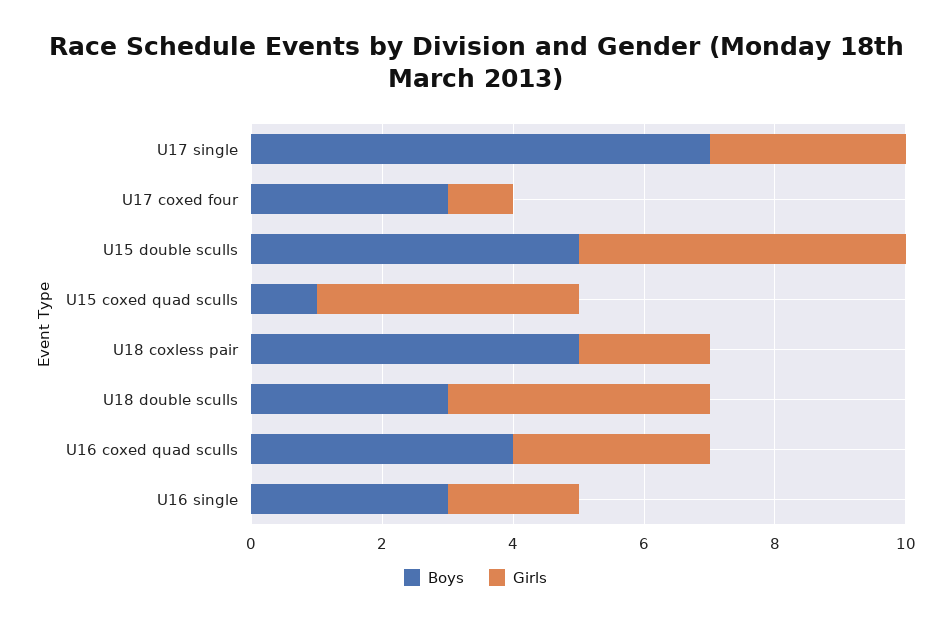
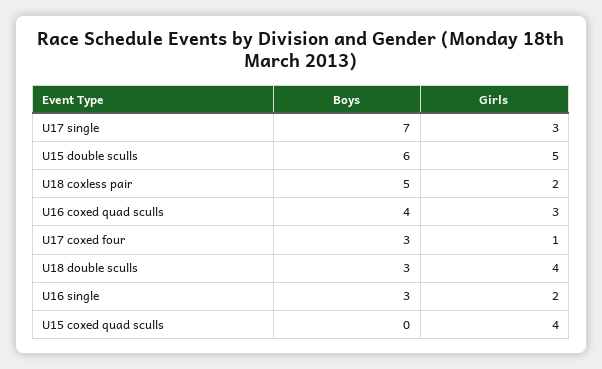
  {
    "Boys": {
      "U17 single": 7,
      "U17 coxed four": 3,
-     "U15 double sculls": 5,
+     "U15 double sculls": 6,
-     "U15 coxed quad sculls": 1,
+     "U15 coxed quad sculls": 0,
      "U18 coxless pair": 5,
      "U18 double sculls": 3,
      "U16 coxed quad sculls": 4,
      "U16 single": 3
    },
    "Girls": {
      "U17 single": 3,
      "U17 coxed four": 1,
      "U15 double sculls": 5,
      "U15 coxed quad sculls": 4,
      "U18 coxless pair": 2,
      "U18 double sculls": 4,
      "U16 coxed quad sculls": 3,
      "U16 single": 2
    }
  }

